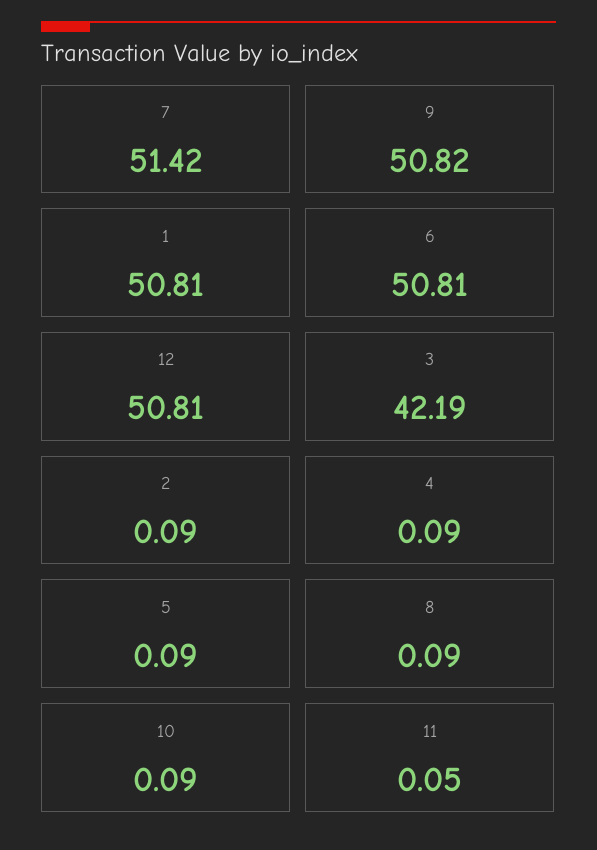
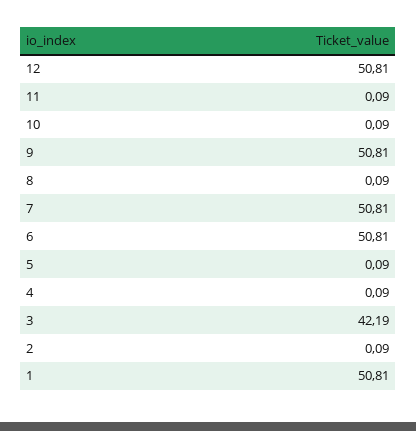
  {
-   "7": 51.42,
+   "7": 50.81,
-   "9": 50.82,
+   "9": 50.81,
    "1": 50.81,
    "6": 50.81,
    "12": 50.81,
    "3": 42.19,
    "2": 0.09,
    "4": 0.09,
    "5": 0.09,
    "8": 0.09,
    "10": 0.09,
-   "11": 0.05
+   "11": 0.09
  }

